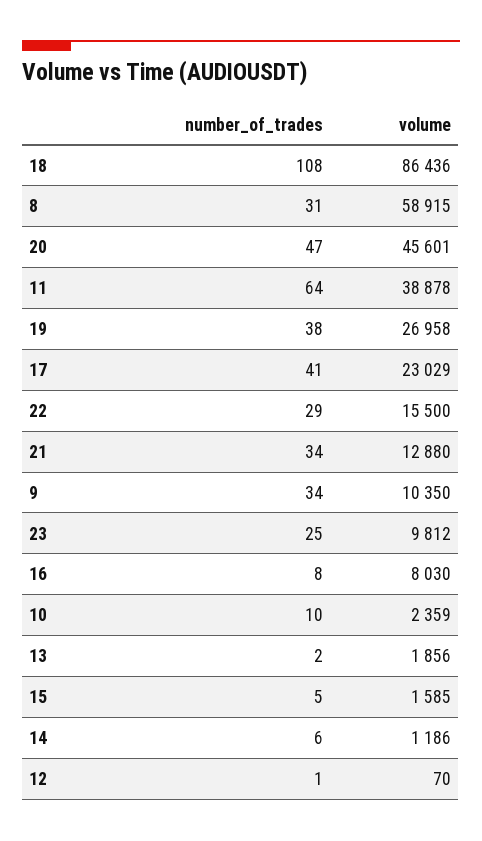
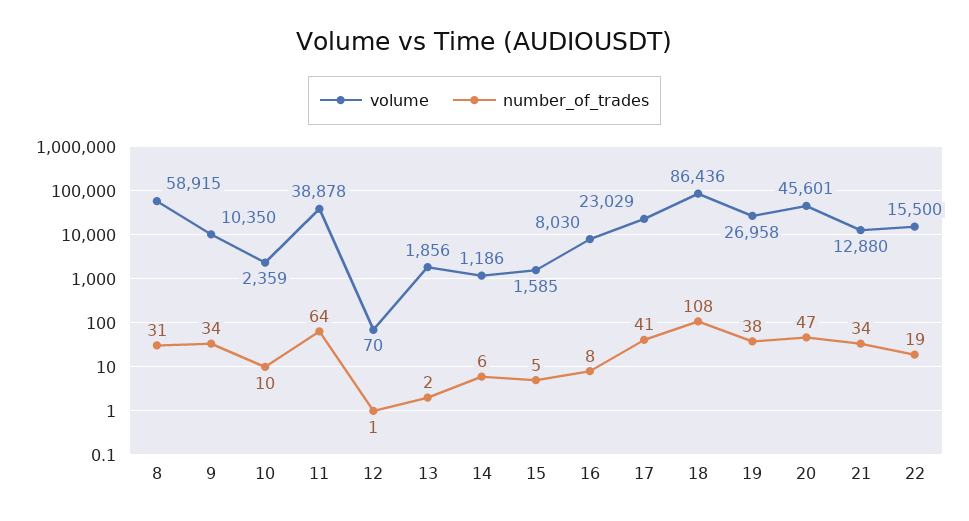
  {
    "number_of_trades": {
      "18": 108,
      "8": 31,
      "20": 47,
      "11": 64,
      "19": 38,
      "17": 41,
-     "22": 29,
+     "22": 19,
      "21": 34,
      "9": 34,
-     "23": 25,
      "16": 8,
      "10": 10,
      "13": 2,
      "15": 5,
      "14": 6,
      "12": 1
    },
    "volume": {
      "18": 86436,
      "8": 58915,
      "20": 45601,
      "11": 38878,
      "19": 26958,
      "17": 23029,
      "22": 15500,
      "21": 12880,
      "9": 10350,
-     "23": 9812,
      "16": 8030,
      "10": 2359,
      "13": 1856,
      "15": 1585,
      "14": 1186,
      "12": 70
    }
  }

